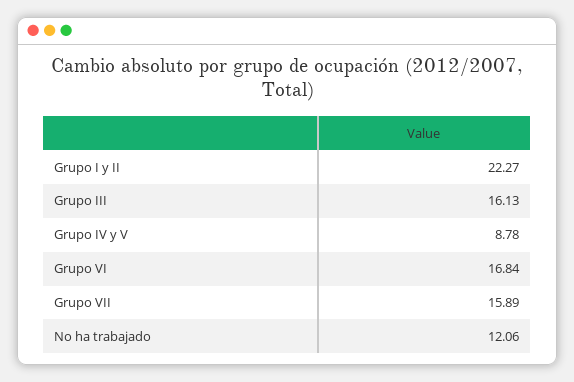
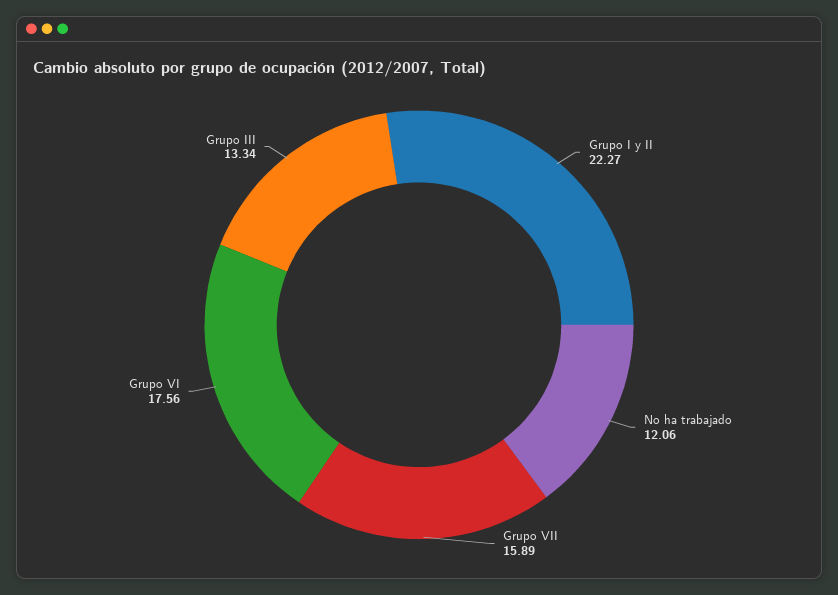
  {
    "Grupo I y II": 22.27,
-   "Grupo III": 16.13,
+   "Grupo III": 13.34,
-   "Grupo IV y V": 8.78,
-   "Grupo VI": 16.84,
+   "Grupo VI": 17.56,
    "Grupo VII": 15.89,
    "No ha trabajado": 12.06
  }

